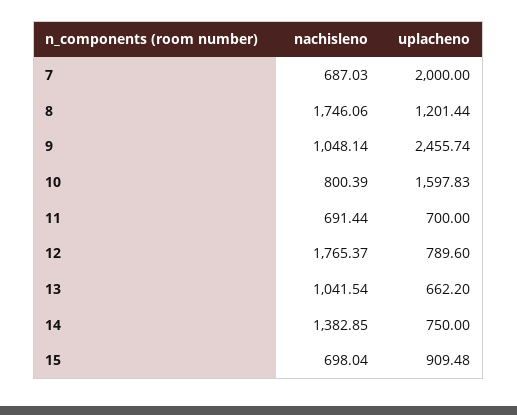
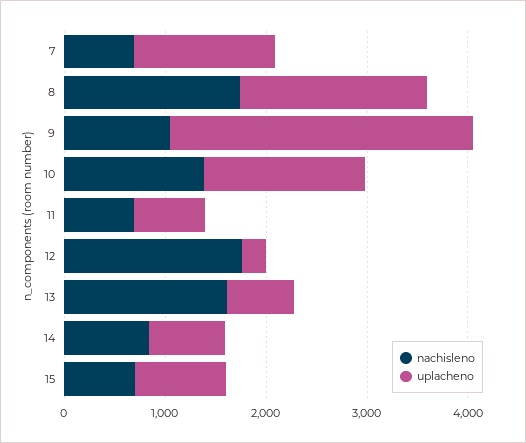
  {
    "nachisleno": {
      "7": 687.03,
      "8": 1746.06,
      "9": 1048.14,
-     "10": 800.39,
+     "10": 1400,
      "11": 691.44,
      "12": 1765.37,
-     "13": 1041.54,
+     "13": 1600,
-     "14": 1382.85,
+     "14": 800,
      "15": 698.04
    },
    "uplacheno": {
-     "7": 2000,
+     "7": 1400,
-     "8": 1201.44,
+     "8": 1800,
-     "9": 2455.74,
+     "9": 3000,
      "10": 1597.83,
      "11": 700,
-     "12": 789.6,
+     "12": 200,
      "13": 662.2,
      "14": 750,
      "15": 909.48
    }
  }

